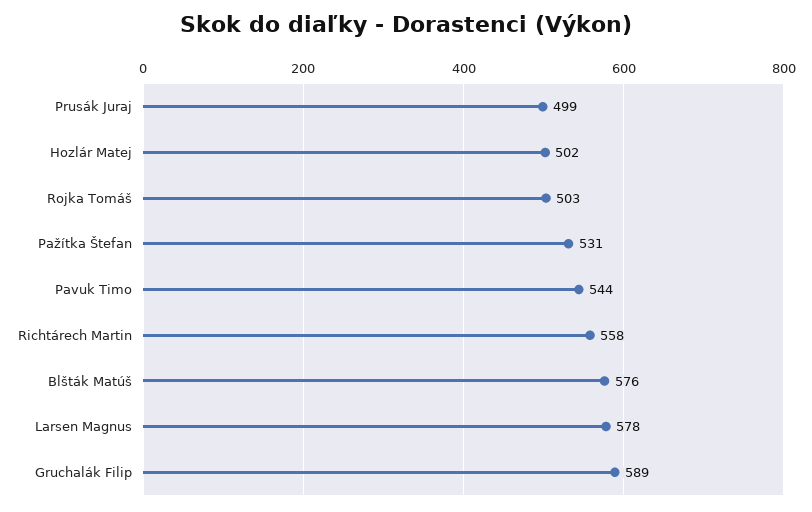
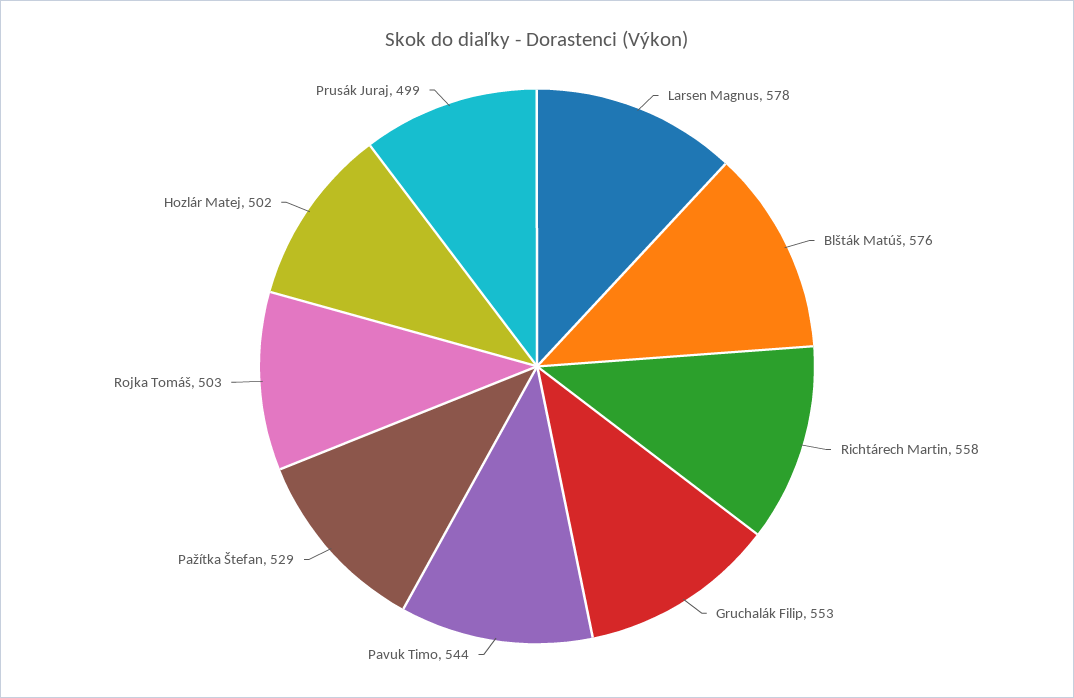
  {
    "Prusák Juraj": 499,
    "Hozlár Matej": 502,
    "Rojka Tomáš": 503,
-   "Pažítka Štefan": 531,
+   "Pažítka Štefan": 529,
    "Pavuk Timo": 544,
    "Richtárech Martin": 558,
    "Blšták Matúš": 576,
    "Larsen Magnus": 578,
-   "Gruchalák Filip": 589
+   "Gruchalák Filip": 553
  }

